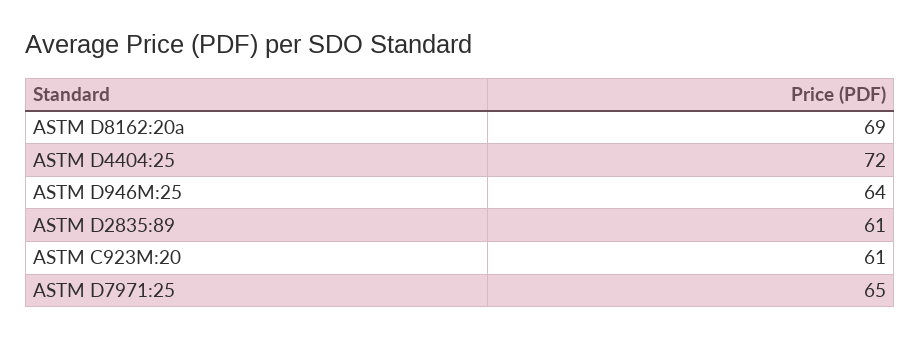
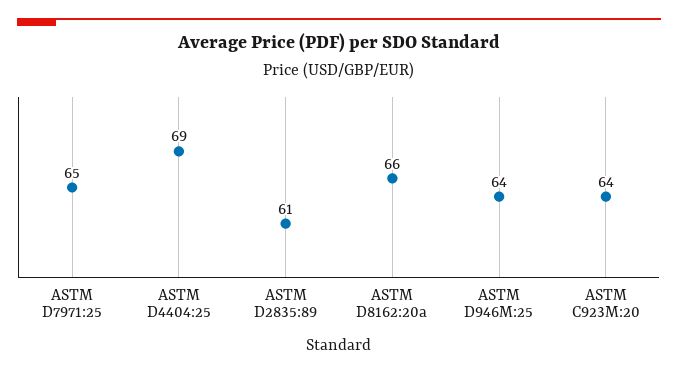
  {
-   "ASTM D8162:20a": 69,
+   "ASTM D8162:20a": 66,
-   "ASTM D4404:25": 72,
+   "ASTM D4404:25": 69,
    "ASTM D946M:25": 64,
    "ASTM D2835:89": 61,
-   "ASTM C923M:20": 61,
+   "ASTM C923M:20": 64,
    "ASTM D7971:25": 65
  }

